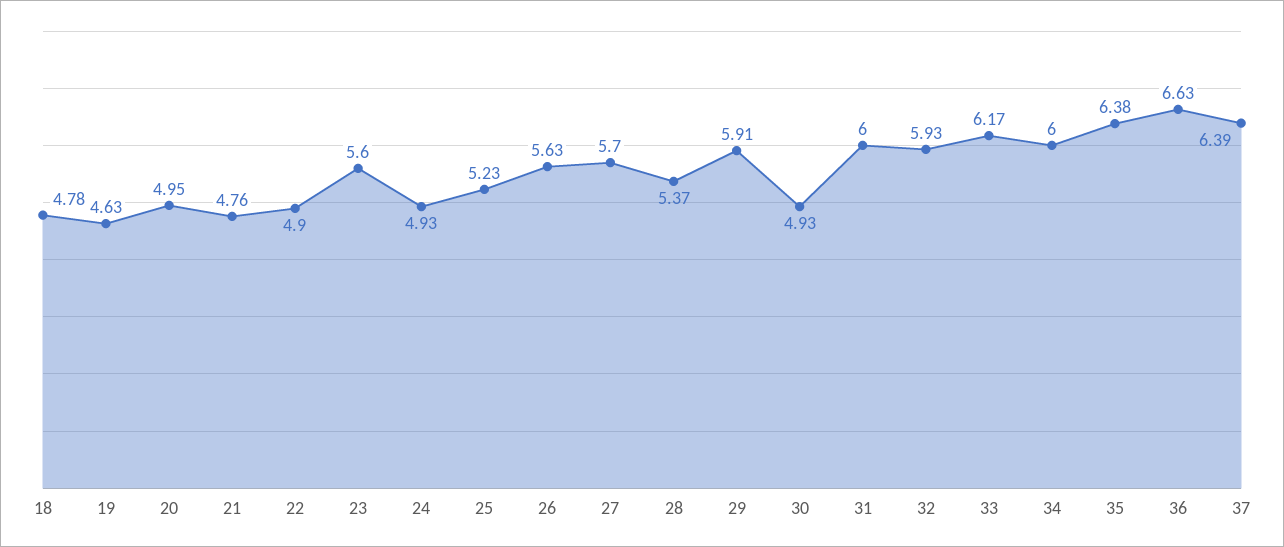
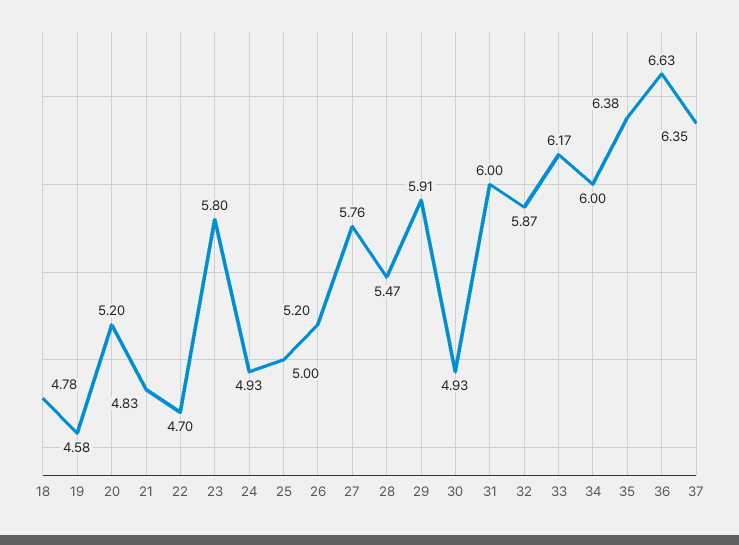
  {
    "18": 4.78,
-   "19": 4.63,
+   "19": 4.58,
-   "20": 4.95,
+   "20": 5.2,
-   "21": 4.76,
+   "21": 4.83,
-   "22": 4.9,
+   "22": 4.7,
-   "23": 5.6,
+   "23": 5.8,
    "24": 4.93,
-   "25": 5.23,
+   "25": 5,
-   "26": 5.63,
+   "26": 5.2,
-   "27": 5.7,
+   "27": 5.76,
-   "28": 5.37,
+   "28": 5.47,
    "29": 5.91,
    "30": 4.93,
    "31": 6,
-   "32": 5.93,
+   "32": 5.87,
    "33": 6.17,
    "34": 6,
    "35": 6.38,
    "36": 6.63,
-   "37": 6.39
+   "37": 6.35
  }

